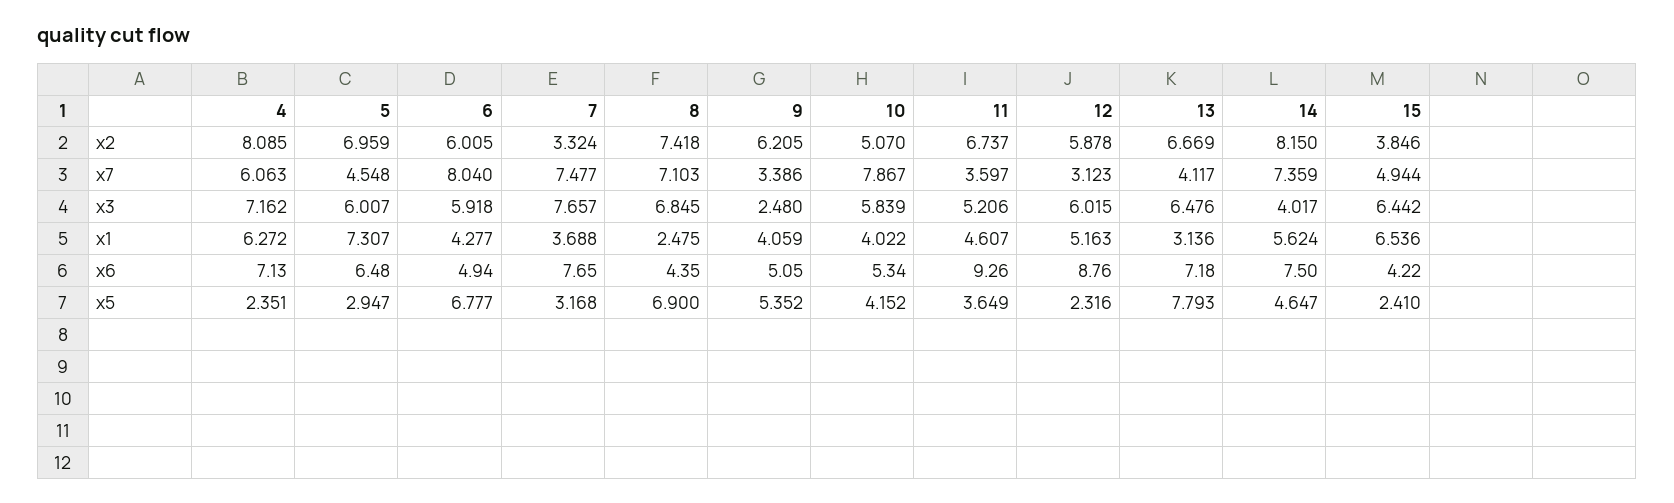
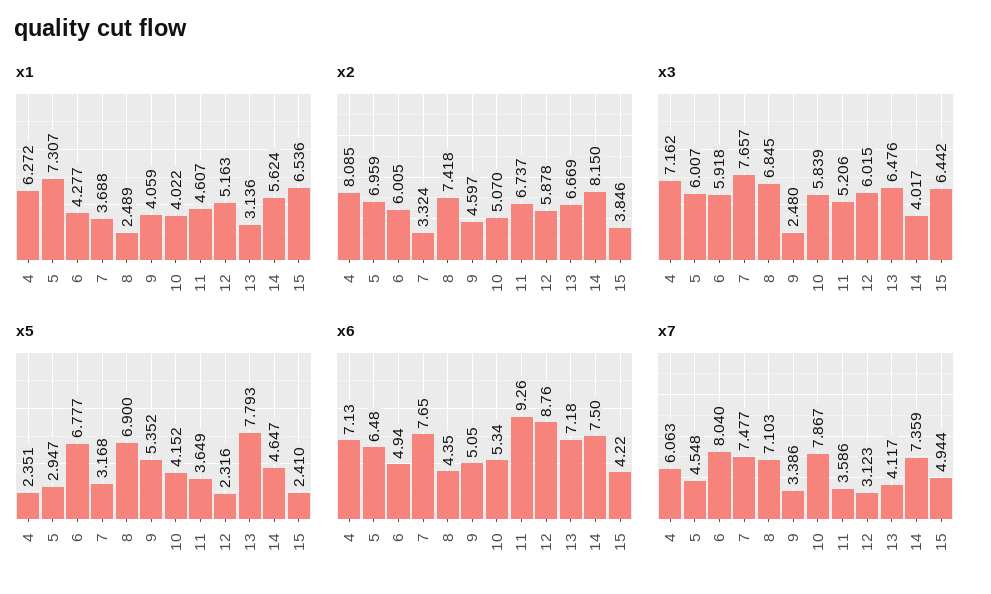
  {
    "x2": {
      "4": 8.085,
      "5": 6.959,
      "6": 6.005,
      "7": 3.324,
      "8": 7.418,
-     "9": 6.205,
+     "9": 4.597,
      "10": 5.07,
      "11": 6.737,
      "12": 5.878,
      "13": 6.669,
      "14": 8.15,
      "15": 3.846
    },
    "x7": {
      "4": 6.063,
      "5": 4.548,
      "6": 8.04,
      "7": 7.477,
      "8": 7.103,
      "9": 3.386,
      "10": 7.867,
-     "11": 3.597,
+     "11": 3.586,
      "12": 3.123,
      "13": 4.117,
      "14": 7.359,
      "15": 4.944
    },
    "x3": {
      "4": 7.162,
      "5": 6.007,
      "6": 5.918,
      "7": 7.657,
      "8": 6.845,
      "9": 2.48,
      "10": 5.839,
      "11": 5.206,
      "12": 6.015,
      "13": 6.476,
      "14": 4.017,
      "15": 6.442
    },
    "x1": {
      "4": 6.272,
      "5": 7.307,
      "6": 4.277,
      "7": 3.688,
-     "8": 2.475,
+     "8": 2.489,
      "9": 4.059,
      "10": 4.022,
      "11": 4.607,
      "12": 5.163,
      "13": 3.136,
      "14": 5.624,
      "15": 6.536
    },
    "x6": {
      "4": 7.13,
      "5": 6.48,
      "6": 4.94,
      "7": 7.65,
      "8": 4.35,
      "9": 5.05,
      "10": 5.34,
      "11": 9.26,
      "12": 8.76,
      "13": 7.18,
      "14": 7.5,
      "15": 4.22
    },
    "x5": {
      "4": 2.351,
      "5": 2.947,
      "6": 6.777,
      "7": 3.168,
      "8": 6.9,
      "9": 5.352,
      "10": 4.152,
      "11": 3.649,
      "12": 2.316,
      "13": 7.793,
      "14": 4.647,
      "15": 2.41
    }
  }

